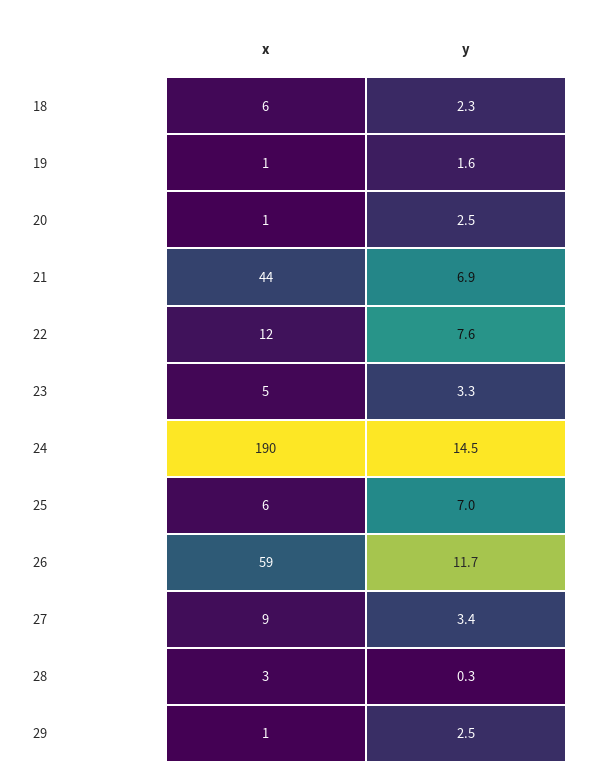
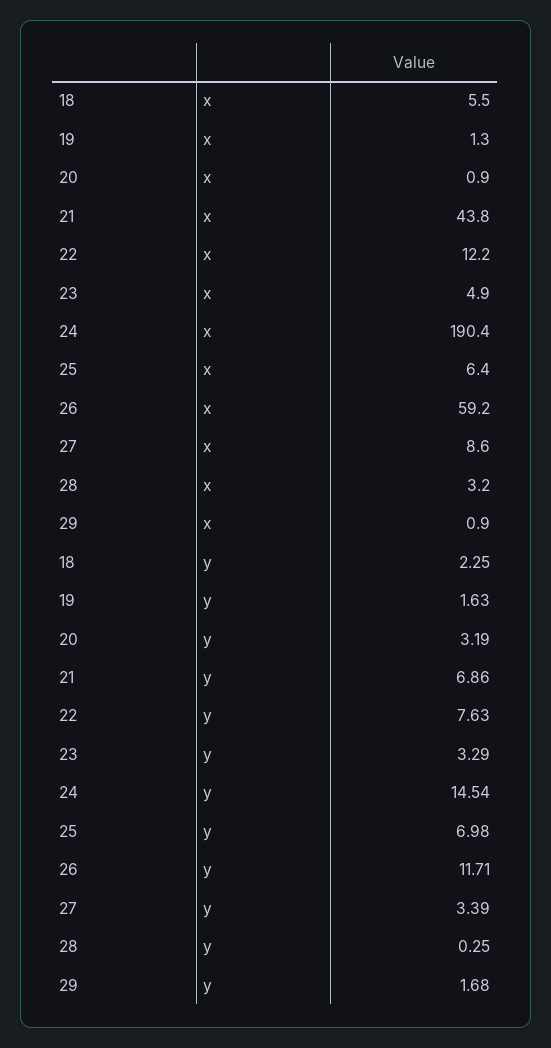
  {
    "x": {
      "18": 5.5,
      "19": 1.3,
      "20": 0.9,
      "21": 43.8,
      "22": 12.2,
      "23": 4.9,
      "24": 190.4,
      "25": 6.4,
      "26": 59.2,
      "27": 8.6,
      "28": 3.2,
      "29": 0.9
    },
    "y": {
      "18": 2.25,
      "19": 1.63,
-     "20": 2.5,
+     "20": 3.19,
      "21": 6.86,
      "22": 7.63,
      "23": 3.29,
      "24": 14.54,
      "25": 6.98,
      "26": 11.71,
      "27": 3.39,
      "28": 0.25,
-     "29": 2.5
+     "29": 1.68
    }
  }

